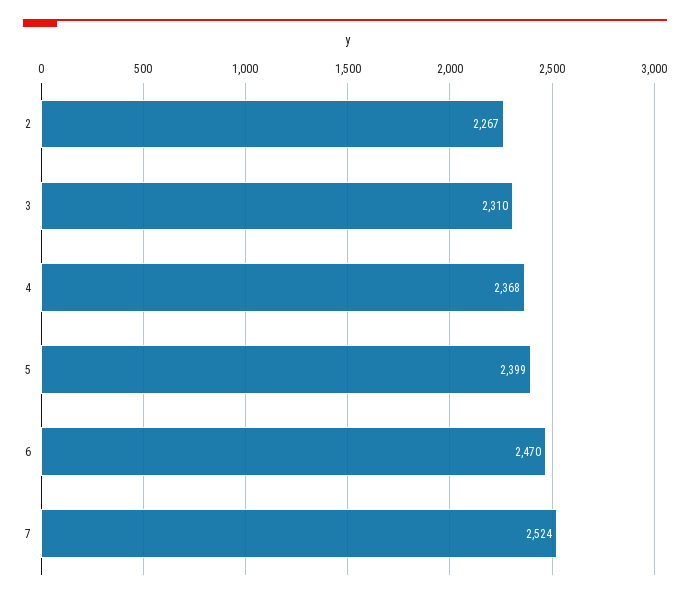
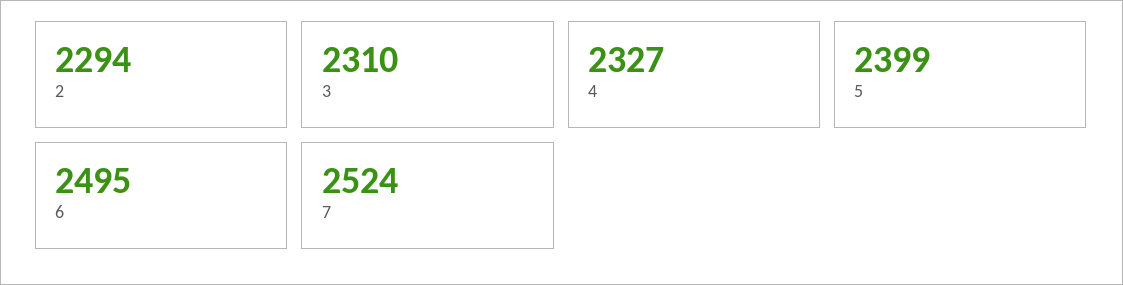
  {
-   "2": 2267,
+   "2": 2294,
    "3": 2310,
-   "4": 2368,
+   "4": 2327,
    "5": 2399,
-   "6": 2470,
+   "6": 2495,
    "7": 2524
  }

